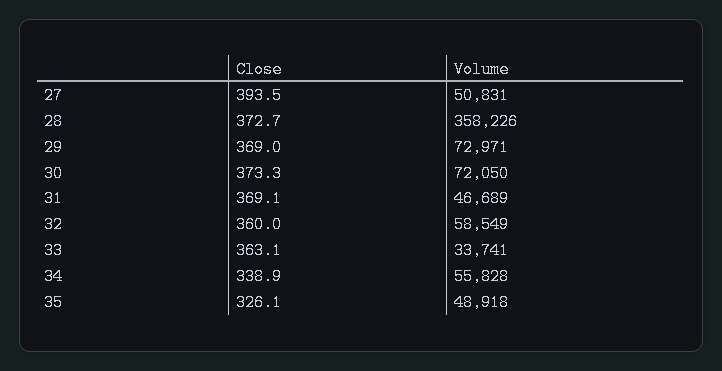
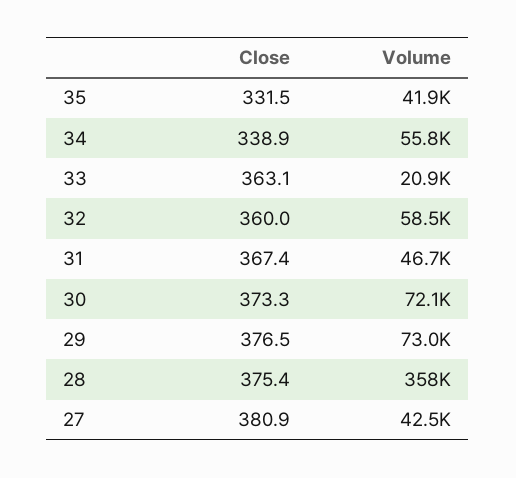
  {
    "Close": {
-     "27": 393.5,
+     "27": 380.9,
-     "28": 372.7,
+     "28": 375.4,
-     "29": 369,
+     "29": 376.5,
      "30": 373.3,
-     "31": 369.1,
+     "31": 367.4,
      "32": 360,
      "33": 363.1,
      "34": 338.9,
-     "35": 326.1
+     "35": 331.5
    },
    "Volume": {
-     "27": 50831,
+     "27": 42500,
      "28": 358226,
      "29": 72971,
      "30": 72050,
      "31": 46689,
      "32": 58549,
-     "33": 33741,
+     "33": 20900,
      "34": 55828,
-     "35": 48918
+     "35": 41900
    }
  }

